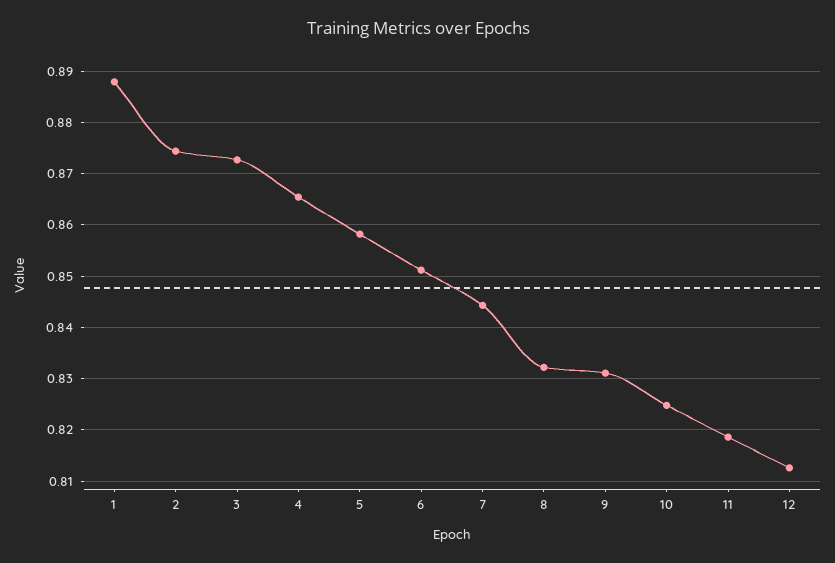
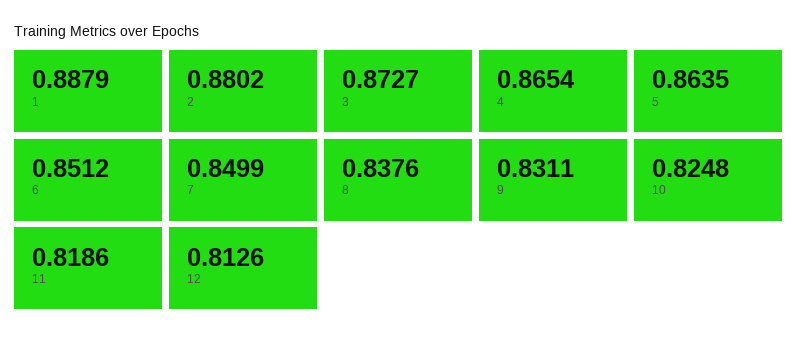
  {
    "1": 0.8879,
-   "2": 0.874,
+   "2": 0.8802,
    "3": 0.8727,
    "4": 0.8654,
-   "5": 0.858,
+   "5": 0.8635,
    "6": 0.8512,
-   "7": 0.844,
+   "7": 0.8499,
-   "8": 0.832,
+   "8": 0.8376,
    "9": 0.8311,
    "10": 0.8248,
    "11": 0.8186,
    "12": 0.8126
  }

